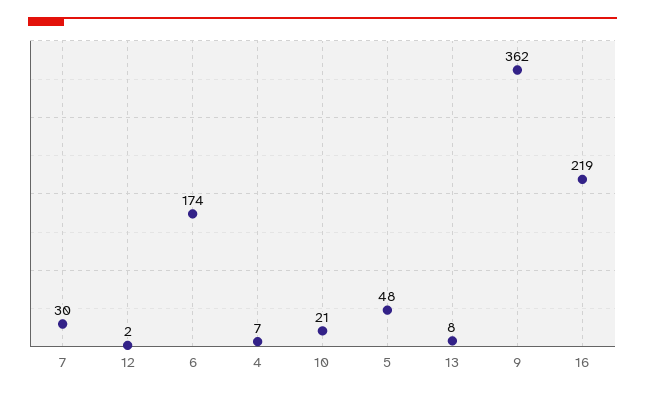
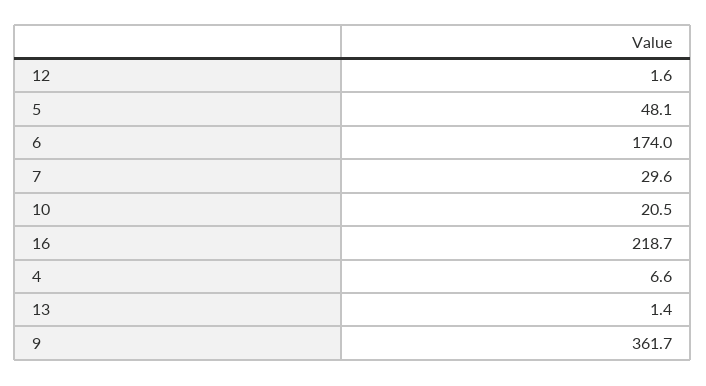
  {
    "7": 29.6,
    "12": 1.6,
    "6": 174,
    "4": 6.6,
    "10": 20.5,
    "5": 48.1,
-   "13": 8,
+   "13": 1.4,
    "9": 361.7,
    "16": 218.7
  }

